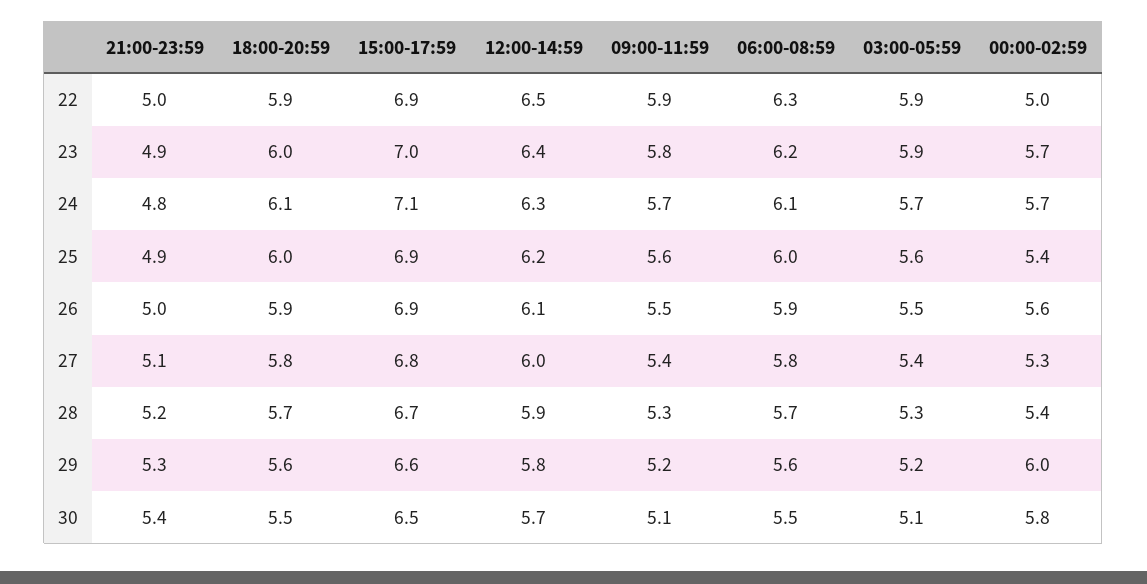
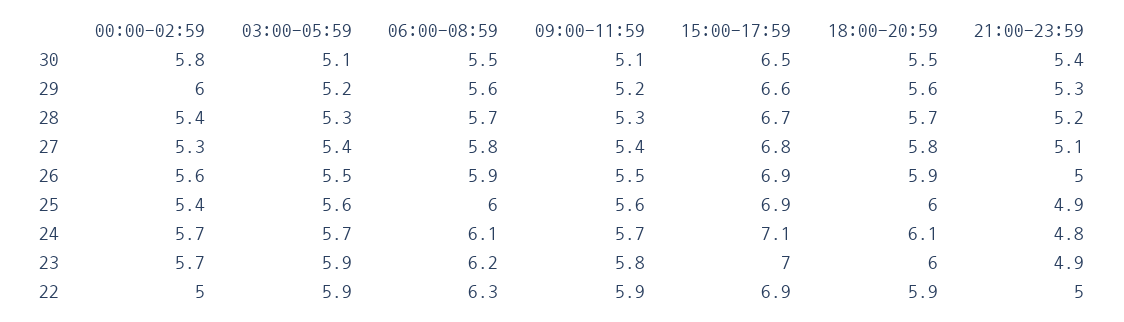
  {
    "21:00-23:59": {
      "22": 5,
      "23": 4.9,
      "24": 4.8,
      "25": 4.9,
      "26": 5,
      "27": 5.1,
      "28": 5.2,
      "29": 5.3,
      "30": 5.4
    },
    "18:00-20:59": {
      "22": 5.9,
      "23": 6,
      "24": 6.1,
      "25": 6,
      "26": 5.9,
      "27": 5.8,
      "28": 5.7,
      "29": 5.6,
      "30": 5.5
    },
    "15:00-17:59": {
      "22": 6.9,
      "23": 7,
      "24": 7.1,
      "25": 6.9,
      "26": 6.9,
      "27": 6.8,
      "28": 6.7,
      "29": 6.6,
      "30": 6.5
    },
-   "12:00-14:59": {
-     "22": 6.5,
-     "23": 6.4,
-     "24": 6.3,
-     "25": 6.2,
-     "26": 6.1,
-     "27": 6,
-     "28": 5.9,
-     "29": 5.8,
-     "30": 5.7
-   },
    "09:00-11:59": {
      "22": 5.9,
      "23": 5.8,
      "24": 5.7,
      "25": 5.6,
      "26": 5.5,
      "27": 5.4,
      "28": 5.3,
      "29": 5.2,
      "30": 5.1
    },
    "06:00-08:59": {
      "22": 6.3,
      "23": 6.2,
      "24": 6.1,
      "25": 6,
      "26": 5.9,
      "27": 5.8,
      "28": 5.7,
      "29": 5.6,
      "30": 5.5
    },
    "03:00-05:59": {
      "22": 5.9,
      "23": 5.9,
      "24": 5.7,
      "25": 5.6,
      "26": 5.5,
      "27": 5.4,
      "28": 5.3,
      "29": 5.2,
      "30": 5.1
    },
    "00:00-02:59": {
      "22": 5,
      "23": 5.7,
      "24": 5.7,
      "25": 5.4,
      "26": 5.6,
      "27": 5.3,
      "28": 5.4,
      "29": 6,
      "30": 5.8
    }
  }

